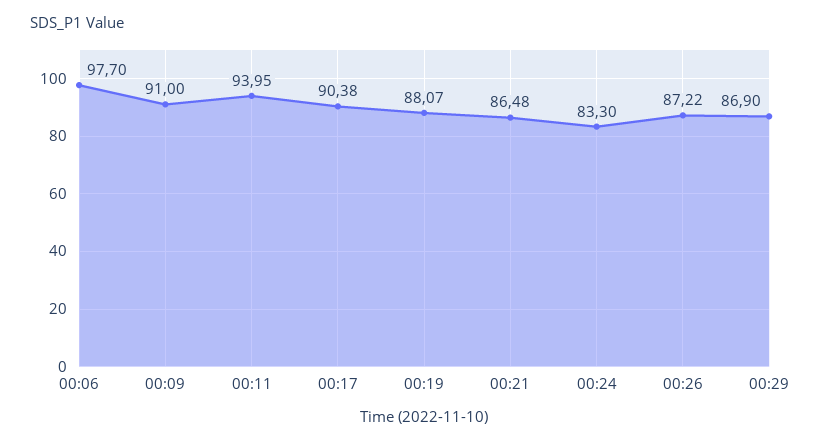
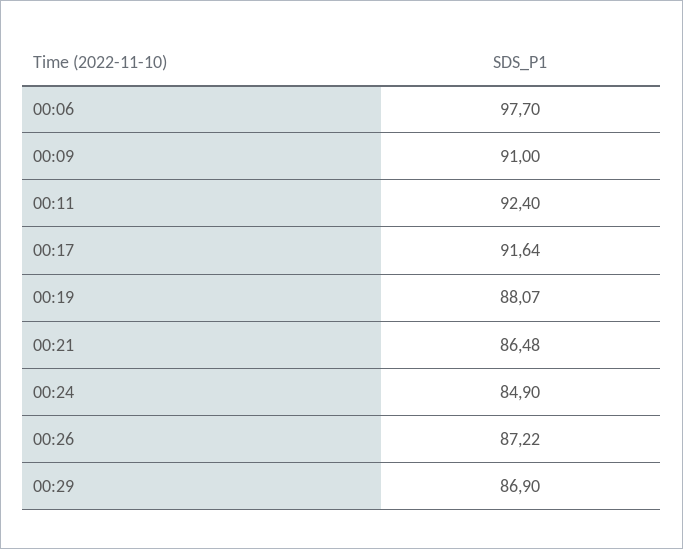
  {
    "00:06": 97.7,
    "00:09": 91,
-   "00:11": 93.95,
+   "00:11": 92.4,
-   "00:17": 90.38,
+   "00:17": 91.64,
    "00:19": 88.07,
    "00:21": 86.48,
-   "00:24": 83.3,
+   "00:24": 84.9,
    "00:26": 87.22,
    "00:29": 86.9
  }

